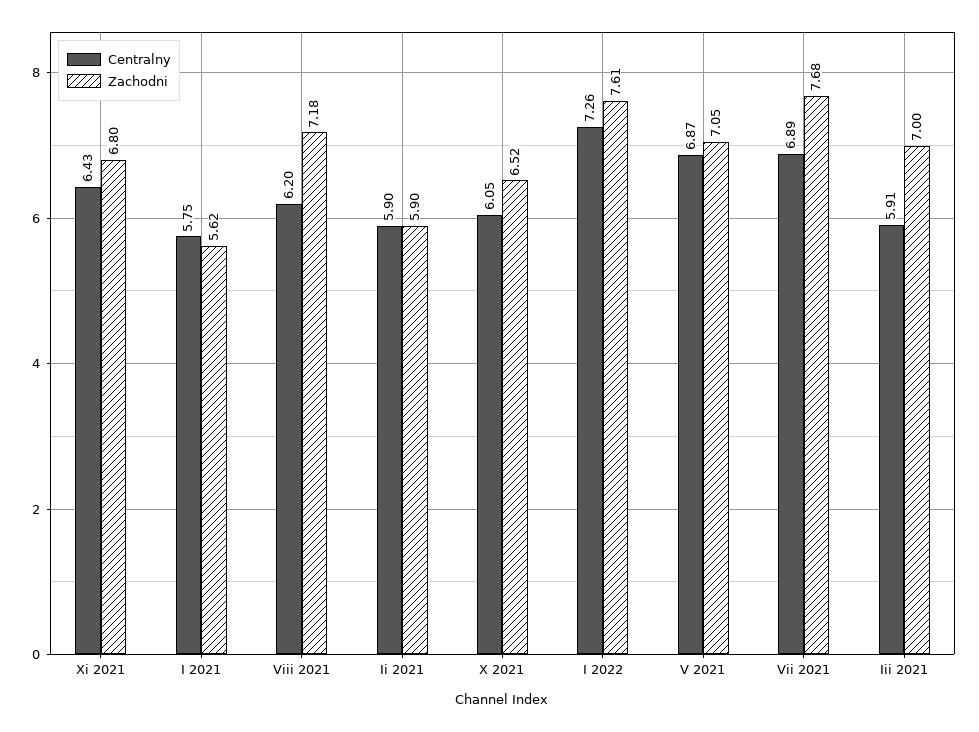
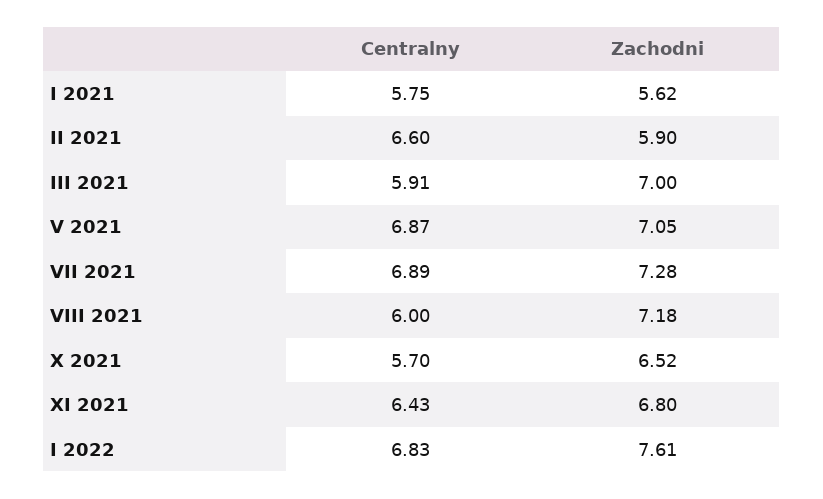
  {
    "Centralny": {
      "Xi 2021": 6.43,
      "I 2021": 5.75,
-     "Viii 2021": 6.2,
+     "Viii 2021": 6,
-     "Ii 2021": 5.9,
+     "Ii 2021": 6.6,
-     "X 2021": 6.05,
+     "X 2021": 5.7,
-     "I 2022": 7.26,
+     "I 2022": 6.83,
      "V 2021": 6.87,
      "Vii 2021": 6.89,
      "Iii 2021": 5.91
    },
    "Zachodni": {
      "Xi 2021": 6.8,
      "I 2021": 5.62,
      "Viii 2021": 7.18,
      "Ii 2021": 5.9,
      "X 2021": 6.52,
      "I 2022": 7.61,
      "V 2021": 7.05,
-     "Vii 2021": 7.68,
+     "Vii 2021": 7.28,
      "Iii 2021": 7
    }
  }

